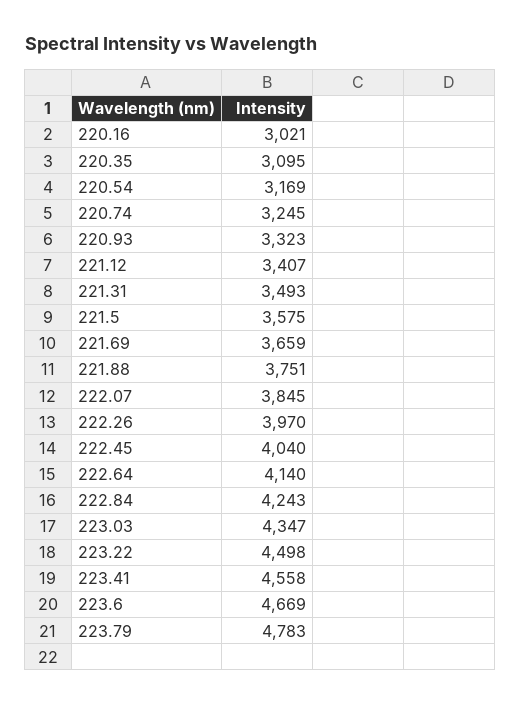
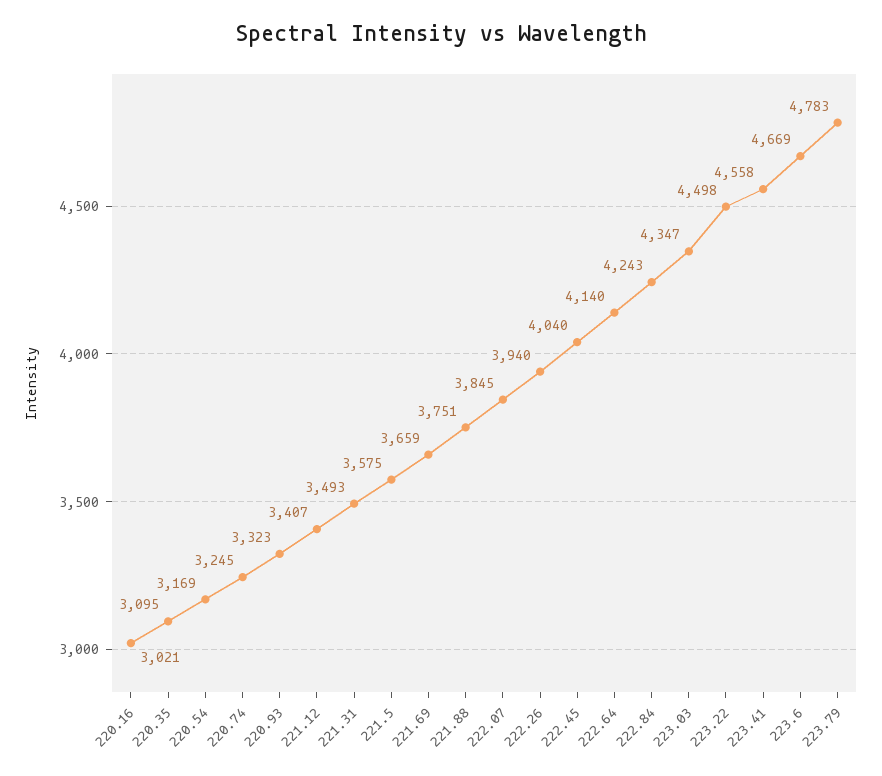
  {
    "220.16": 3021,
    "220.35": 3095,
    "220.54": 3169,
    "220.74": 3245,
    "220.93": 3323,
    "221.12": 3407,
    "221.31": 3493,
    "221.5": 3575,
    "221.69": 3659,
    "221.88": 3751,
    "222.07": 3845,
-   "222.26": 3970,
+   "222.26": 3940,
    "222.45": 4040,
    "222.64": 4140,
    "222.84": 4243,
    "223.03": 4347,
    "223.22": 4498,
    "223.41": 4558,
    "223.6": 4669,
    "223.79": 4783
  }

